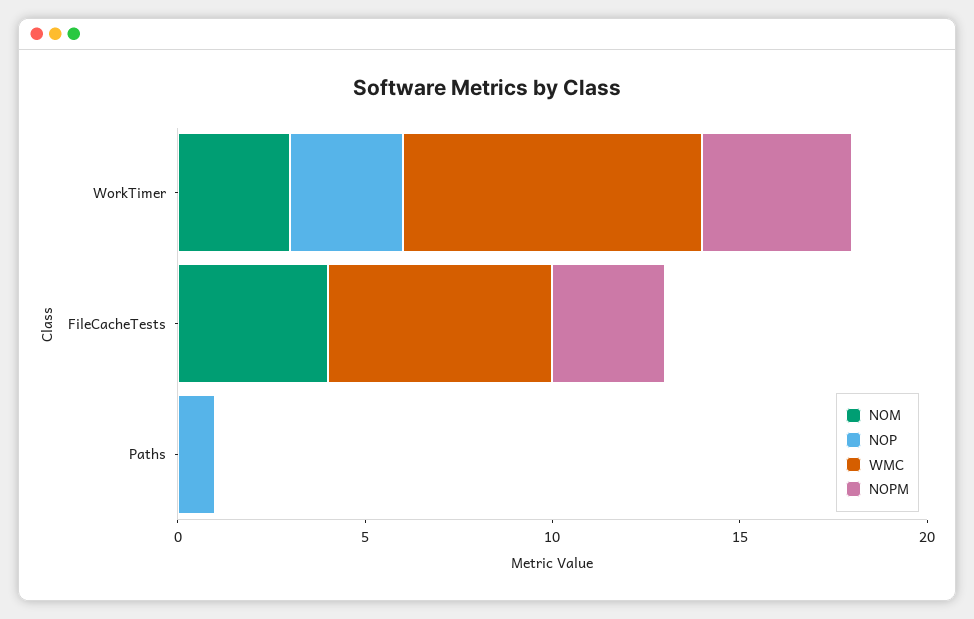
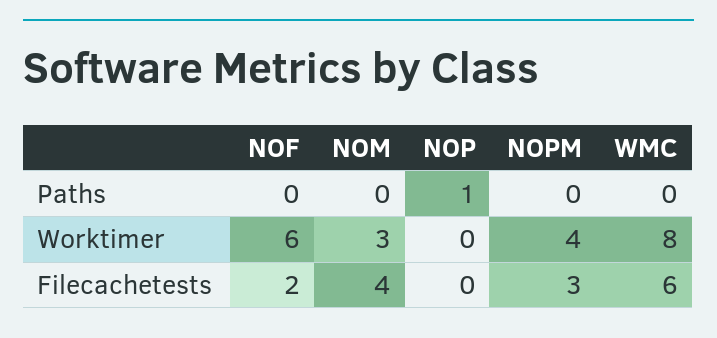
  {
    "NOM": {
      "WorkTimer": 3,
      "FileCacheTests": 4,
      "Paths": 0
    },
    "NOP": {
-     "WorkTimer": 3,
+     "WorkTimer": 0,
      "FileCacheTests": 0,
      "Paths": 1
    },
    "WMC": {
      "WorkTimer": 8,
      "FileCacheTests": 6,
      "Paths": 0
    },
    "NOPM": {
      "WorkTimer": 4,
      "FileCacheTests": 3,
      "Paths": 0
-   }
+   },
+   "NOF": {
+     "Paths": 0,
+     "WorkTimer": 6,
+     "FileCacheTests": 2
+   }
  }

